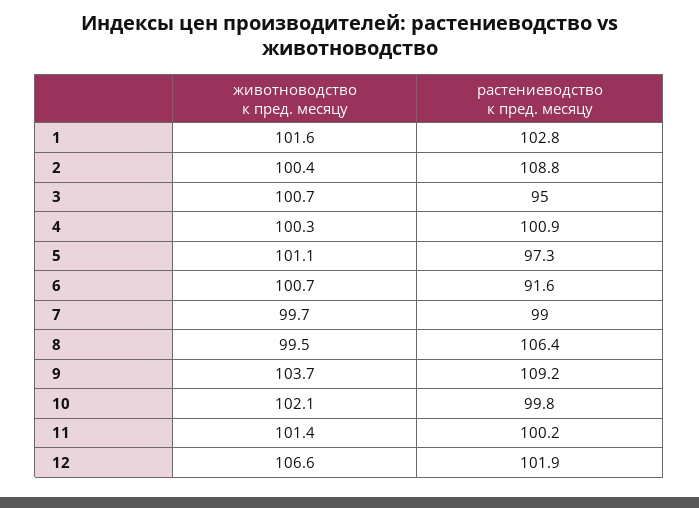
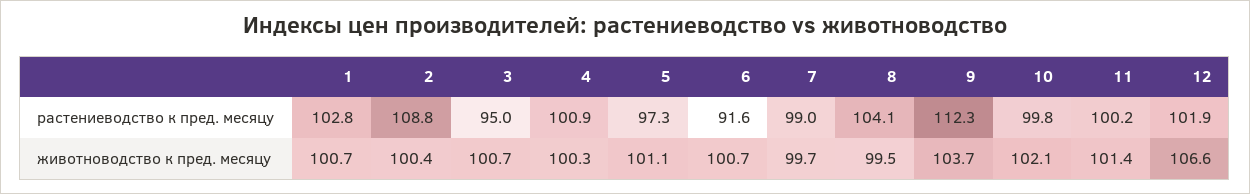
  {
    "животноводство к пред. месяцу": {
-     "1": 101.6,
+     "1": 100.7,
      "2": 100.4,
      "3": 100.7,
      "4": 100.3,
      "5": 101.1,
      "6": 100.7,
      "7": 99.7,
      "8": 99.5,
      "9": 103.7,
      "10": 102.1,
      "11": 101.4,
      "12": 106.6
    },
    "растениеводство к пред. месяцу": {
      "1": 102.8,
      "2": 108.8,
      "3": 95,
      "4": 100.9,
      "5": 97.3,
      "6": 91.6,
      "7": 99,
-     "8": 106.4,
+     "8": 104.1,
-     "9": 109.2,
+     "9": 112.3,
      "10": 99.8,
      "11": 100.2,
      "12": 101.9
    }
  }

